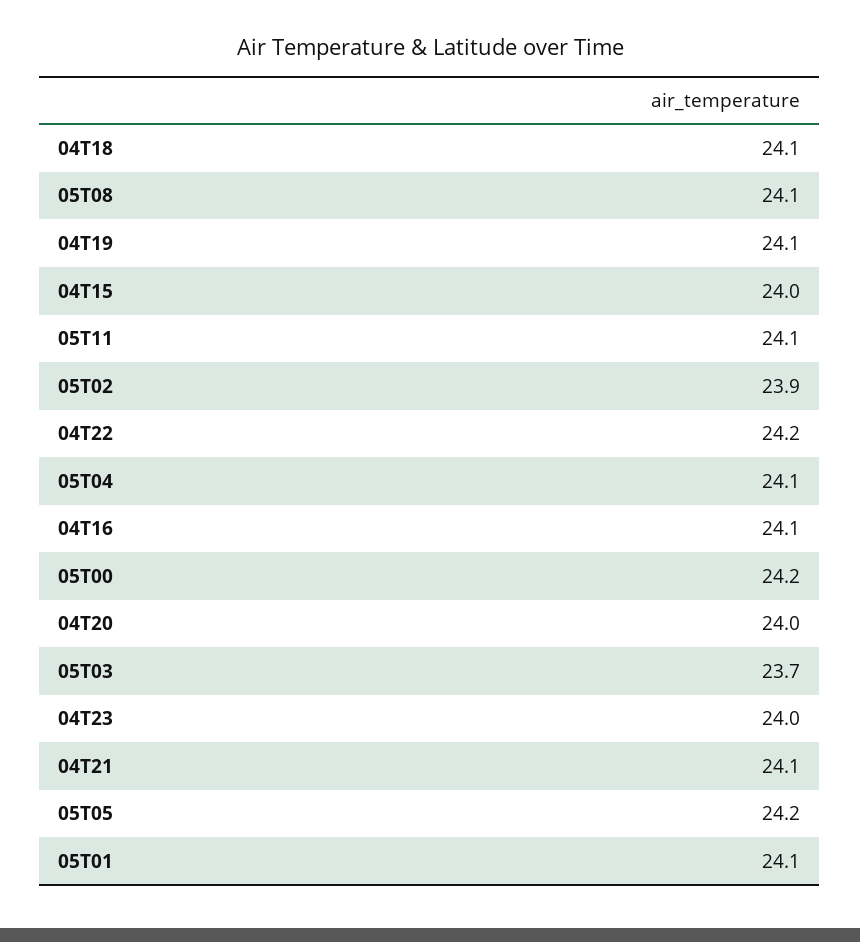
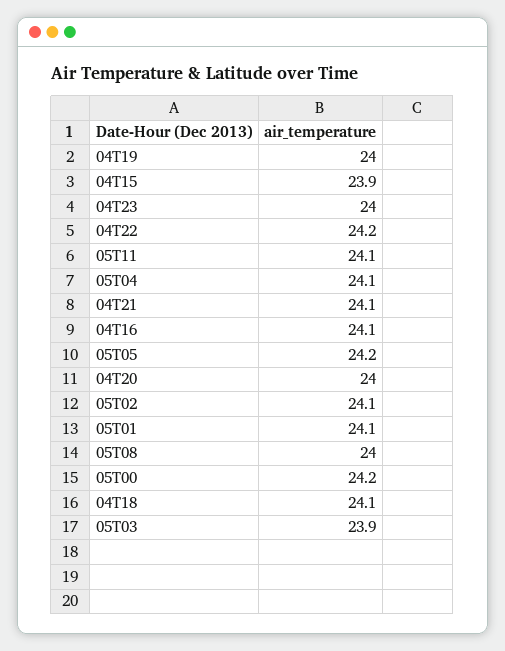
  {
    "04T18": 24.1,
-   "05T08": 24.1,
+   "05T08": 24,
-   "04T19": 24.1,
+   "04T19": 24,
-   "04T15": 24,
+   "04T15": 23.9,
    "05T11": 24.1,
-   "05T02": 23.9,
+   "05T02": 24.1,
    "04T22": 24.2,
    "05T04": 24.1,
    "04T16": 24.1,
    "05T00": 24.2,
    "04T20": 24,
-   "05T03": 23.7,
+   "05T03": 23.9,
    "04T23": 24,
    "04T21": 24.1,
    "05T05": 24.2,
    "05T01": 24.1
  }

